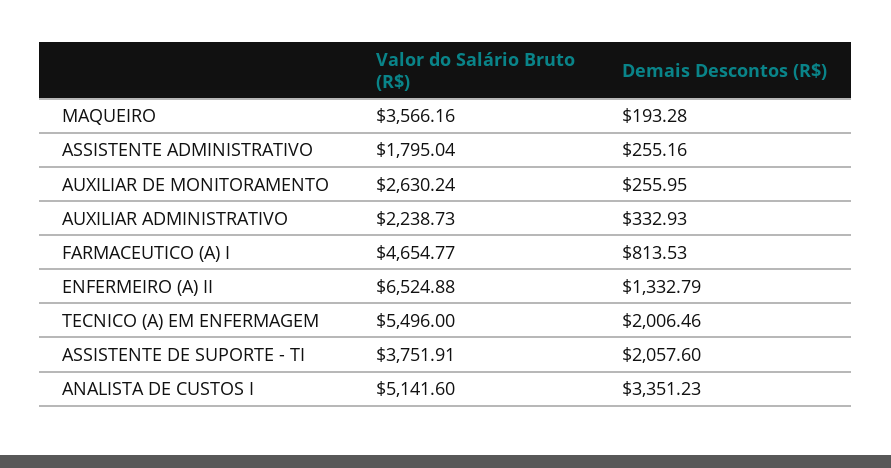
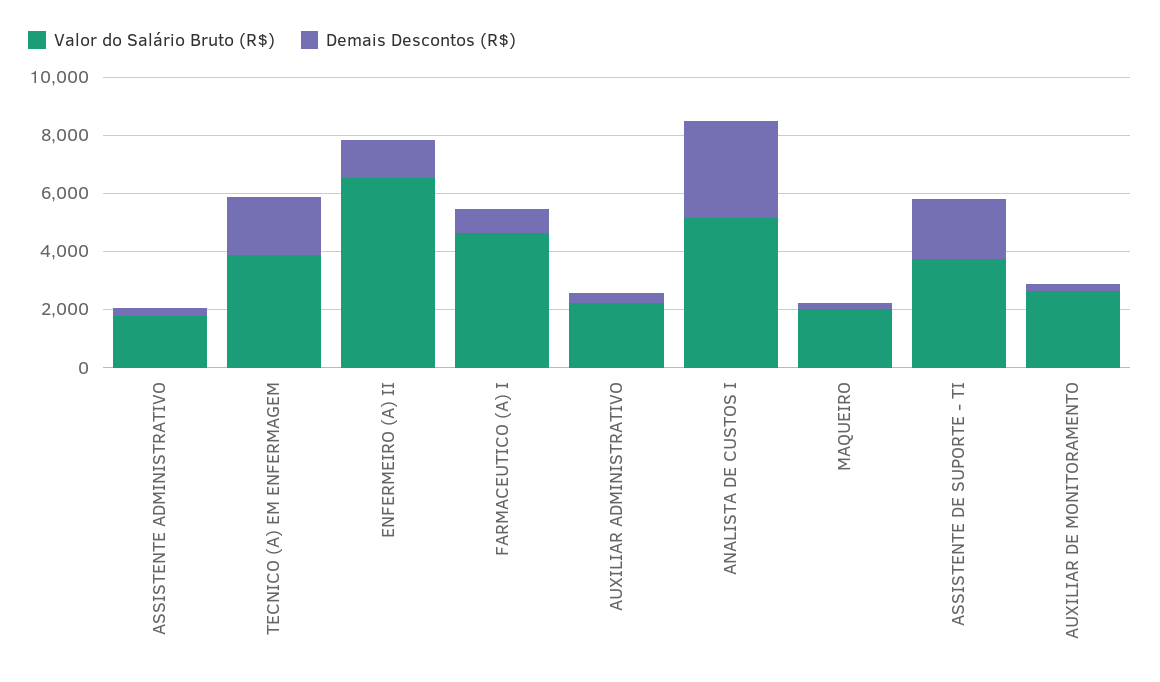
  {
    "Valor do Salário Bruto (R$)": {
-     "MAQUEIRO": 3566.16,
+     "MAQUEIRO": 2000,
      "ASSISTENTE ADMINISTRATIVO": 1795.04,
      "AUXILIAR DE MONITORAMENTO": 2630.24,
      "AUXILIAR ADMINISTRATIVO": 2238.73,
      "FARMACEUTICO (A) I": 4654.77,
      "ENFERMEIRO (A) II": 6524.88,
-     "TECNICO (A) EM ENFERMAGEM": 5496,
+     "TECNICO (A) EM ENFERMAGEM": 4000,
      "ASSISTENTE DE SUPORTE - TI": 3751.91,
      "ANALISTA DE CUSTOS I": 5141.6
    },
    "Demais Descontos (R$)": {
      "MAQUEIRO": 193.28,
      "ASSISTENTE ADMINISTRATIVO": 255.16,
      "AUXILIAR DE MONITORAMENTO": 255.95,
      "AUXILIAR ADMINISTRATIVO": 332.93,
      "FARMACEUTICO (A) I": 813.53,
      "ENFERMEIRO (A) II": 1332.79,
      "TECNICO (A) EM ENFERMAGEM": 2006.46,
      "ASSISTENTE DE SUPORTE - TI": 2057.6,
      "ANALISTA DE CUSTOS I": 3351.23
    }
  }

